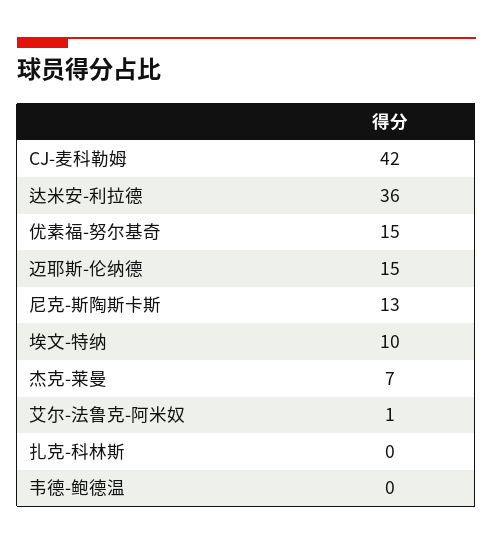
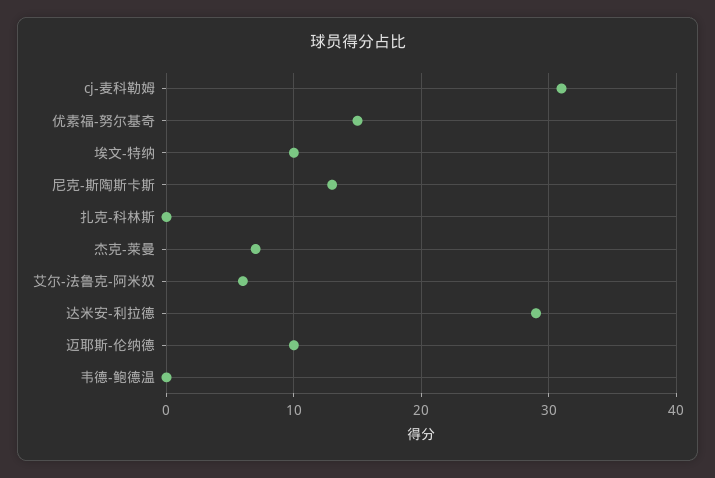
  {
-   "CJ-麦科勒姆": 42,
+   "CJ-麦科勒姆": 31,
-   "达米安-利拉德": 36,
+   "达米安-利拉德": 29,
    "优素福-努尔基奇": 15,
-   "迈耶斯-伦纳德": 15,
+   "迈耶斯-伦纳德": 10,
    "尼克-斯陶斯卡斯": 13,
    "埃文-特纳": 10,
    "杰克-莱曼": 7,
-   "艾尔-法鲁克-阿米奴": 1,
+   "艾尔-法鲁克-阿米奴": 6,
    "扎克-科林斯": 0,
    "韦德-鲍德温": 0
  }

